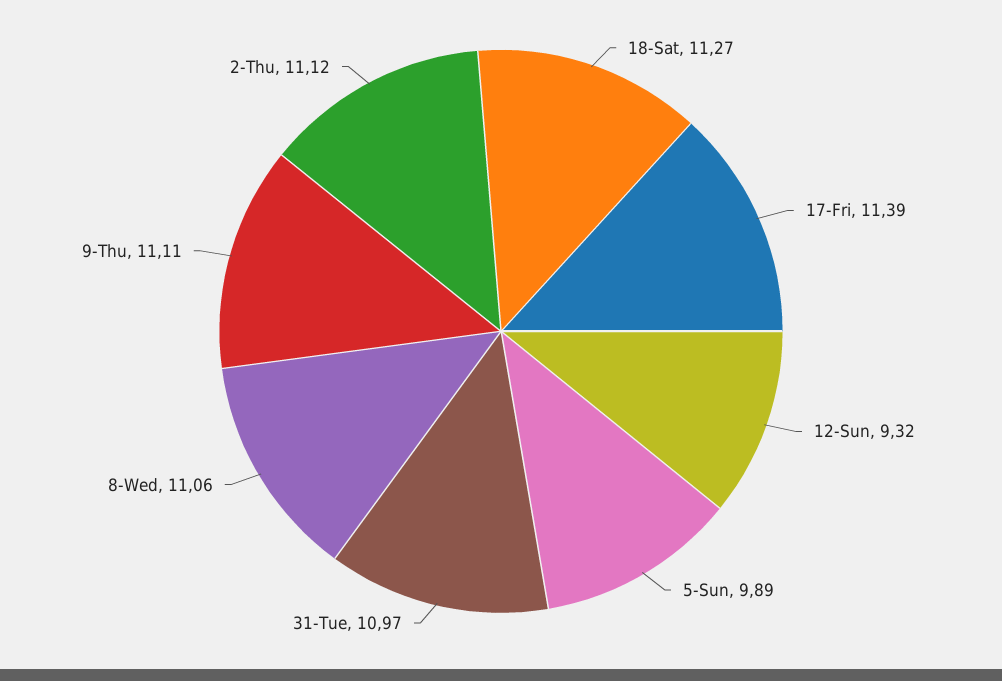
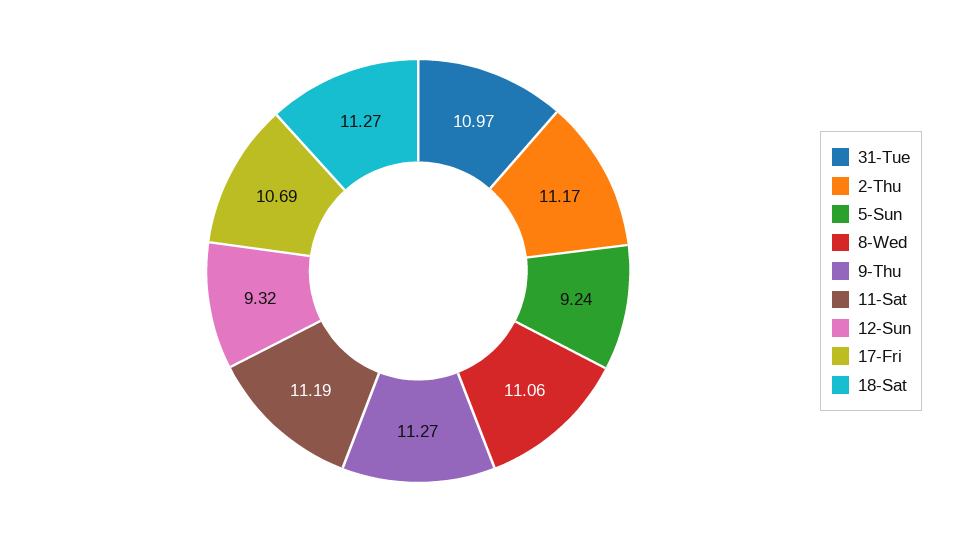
  {
    "18-Sat": 11.27,
-   "17-Fri": 11.39,
+   "17-Fri": 10.69,
    "12-Sun": 9.32,
-   "5-Sun": 9.89,
+   "5-Sun": 9.24,
    "31-Tue": 10.97,
    "8-Wed": 11.06,
-   "9-Thu": 11.11,
+   "9-Thu": 11.27,
-   "2-Thu": 11.12
+   "2-Thu": 11.17,
+   "11-Sat": 11.19
  }

